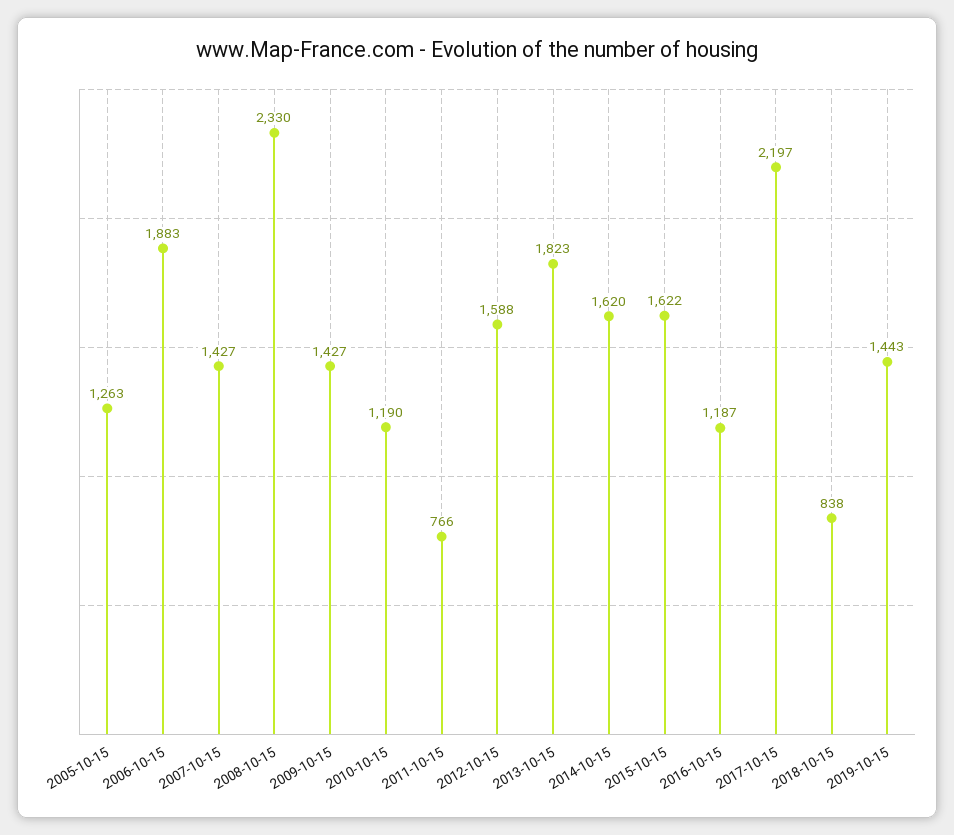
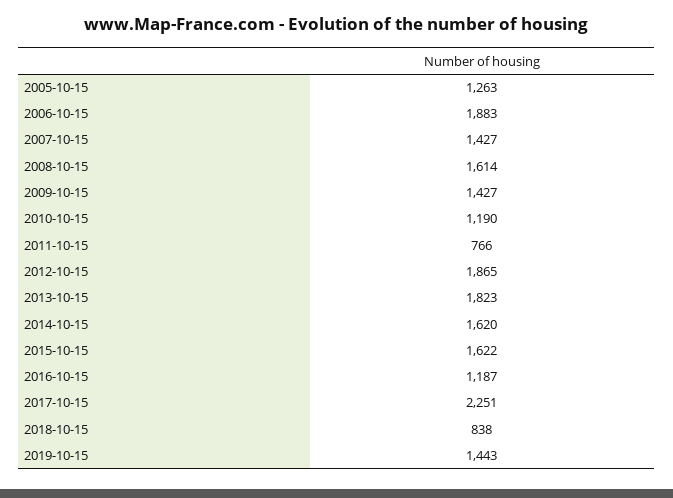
  {
    "2005-10-15": 1263,
    "2006-10-15": 1883,
    "2007-10-15": 1427,
-   "2008-10-15": 2330,
+   "2008-10-15": 1614,
    "2009-10-15": 1427,
    "2010-10-15": 1190,
    "2011-10-15": 766,
-   "2012-10-15": 1588,
+   "2012-10-15": 1865,
    "2013-10-15": 1823,
    "2014-10-15": 1620,
    "2015-10-15": 1622,
    "2016-10-15": 1187,
-   "2017-10-15": 2197,
+   "2017-10-15": 2251,
    "2018-10-15": 838,
    "2019-10-15": 1443
  }

